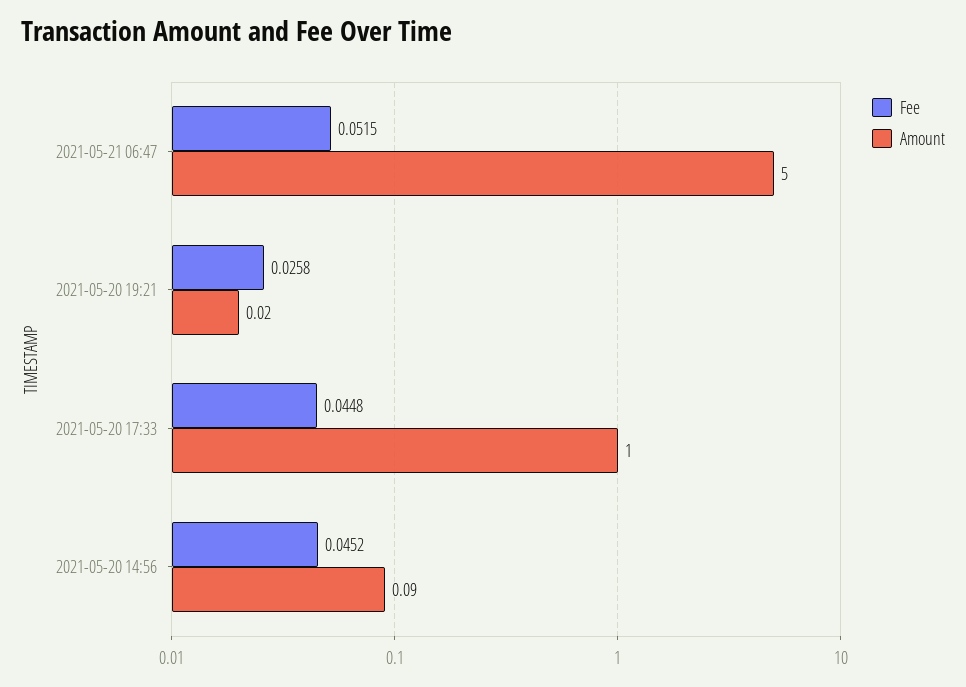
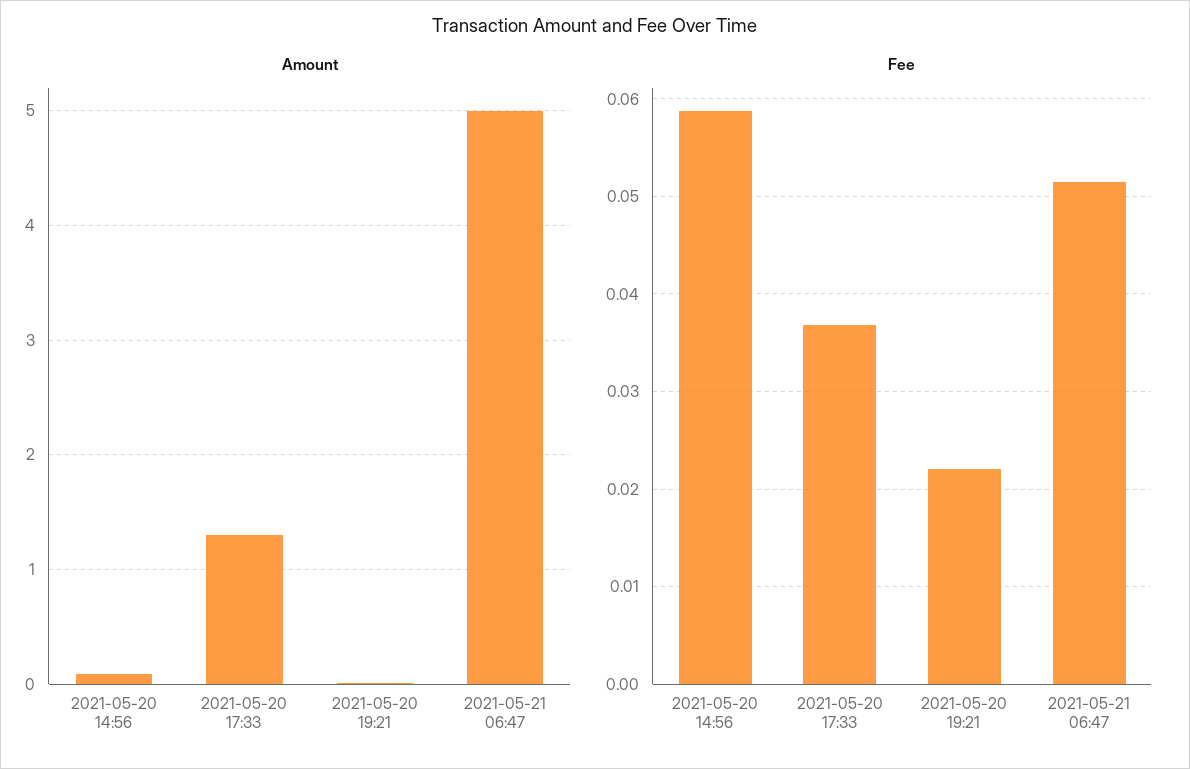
  {
    "Fee": {
      "2021-05-21 06:47": 0.0515,
-     "2021-05-20 19:21": 0.0258,
+     "2021-05-20 19:21": 0.022,
-     "2021-05-20 17:33": 0.0448,
+     "2021-05-20 17:33": 0.037,
-     "2021-05-20 14:56": 0.0452
+     "2021-05-20 14:56": 0.059
    },
    "Amount": {
      "2021-05-21 06:47": 5,
      "2021-05-20 19:21": 0.02,
-     "2021-05-20 17:33": 1,
+     "2021-05-20 17:33": 1.3,
      "2021-05-20 14:56": 0.09
    }
  }

